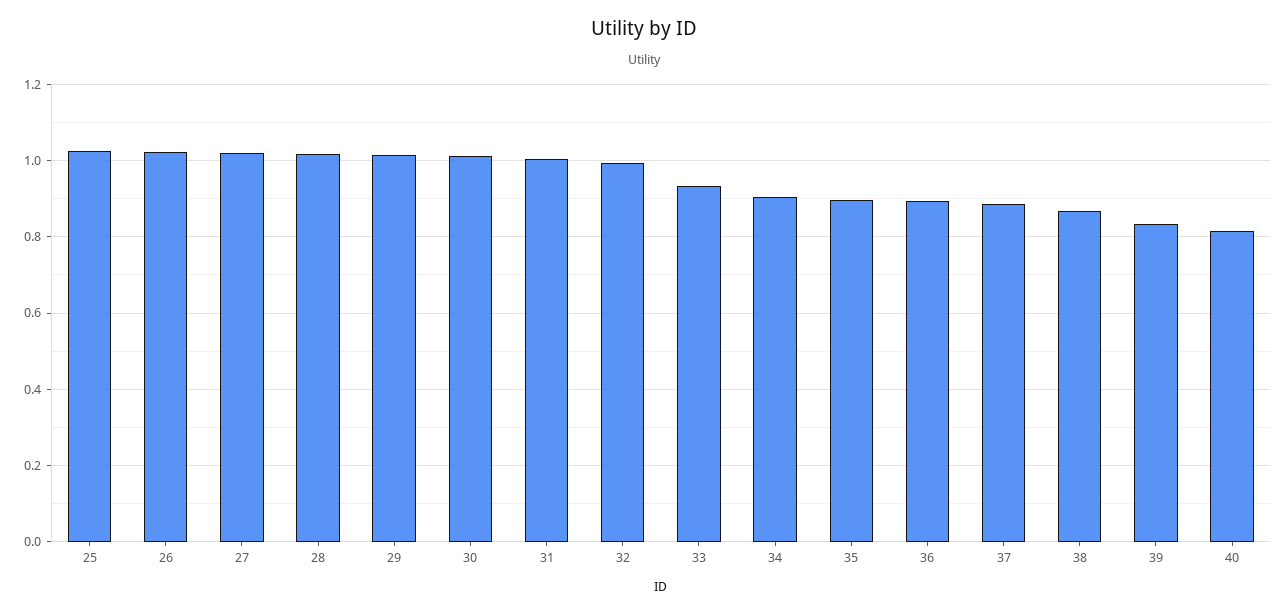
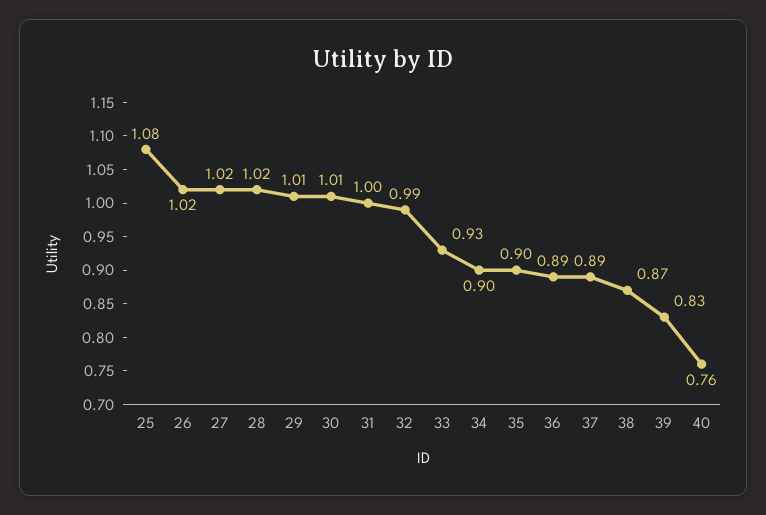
  {
-   "25": 1.02,
+   "25": 1.08,
    "26": 1.02,
    "27": 1.02,
    "28": 1.02,
    "29": 1.01,
    "30": 1.01,
    "31": 1,
    "32": 0.99,
    "33": 0.93,
    "34": 0.9,
    "35": 0.9,
    "36": 0.89,
    "37": 0.89,
    "38": 0.87,
    "39": 0.83,
-   "40": 0.82
+   "40": 0.76
  }

